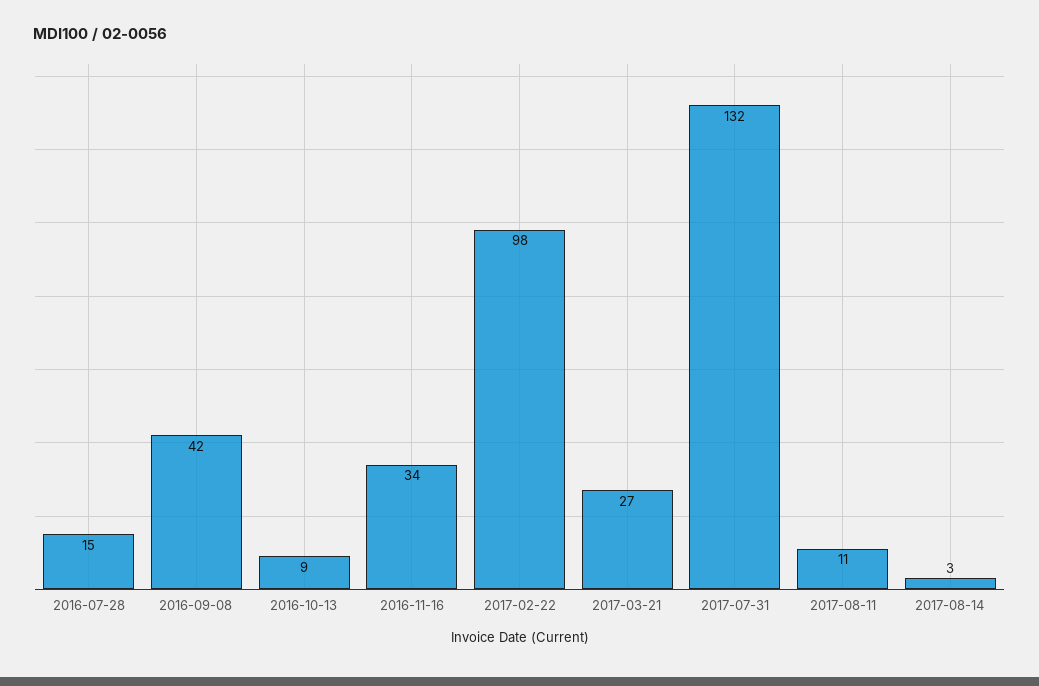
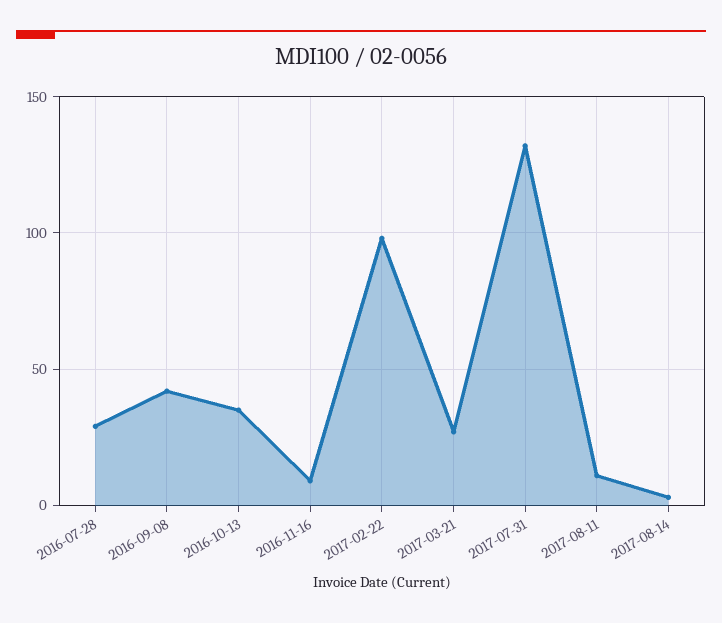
  {
-   "2016-07-28": 15,
+   "2016-07-28": 30,
    "2016-09-08": 42,
-   "2016-10-13": 9,
+   "2016-10-13": 35,
-   "2016-11-16": 34,
+   "2016-11-16": 10,
    "2017-02-22": 98,
    "2017-03-21": 27,
    "2017-07-31": 132,
    "2017-08-11": 11,
    "2017-08-14": 3
  }

